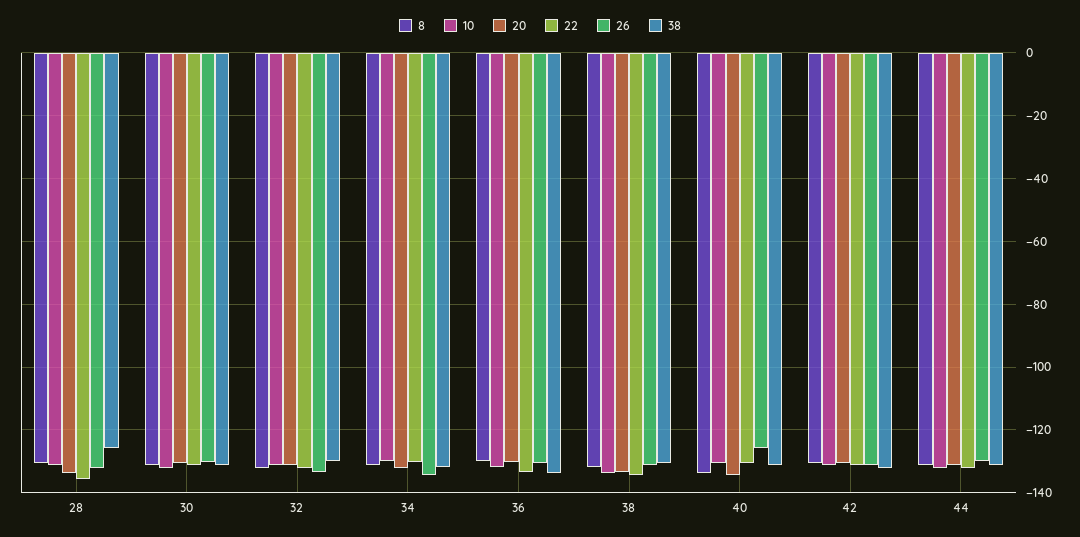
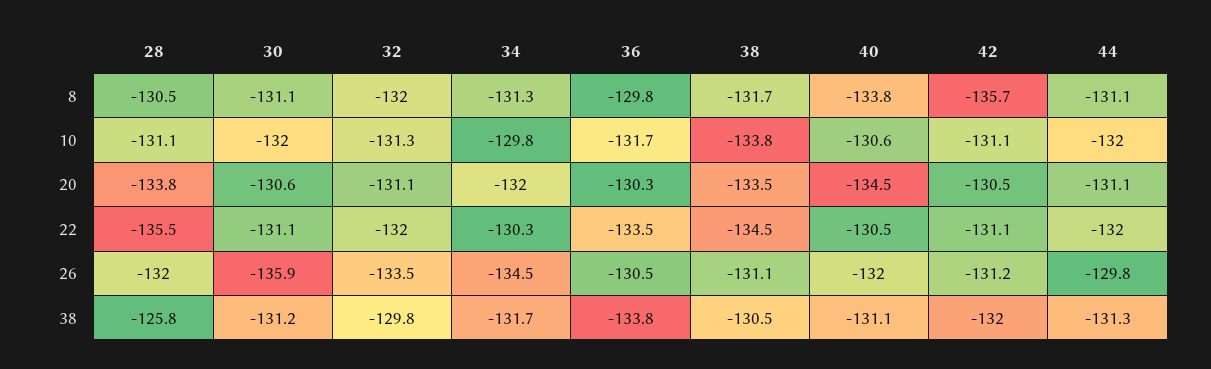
  {
    "8": {
      "28": -130.5,
      "30": -131.1,
      "32": -132,
      "34": -131.3,
      "36": -129.8,
      "38": -131.7,
      "40": -133.8,
-     "42": -130,
+     "42": -135.7,
      "44": -131.1
    },
    "10": {
      "28": -131.1,
      "30": -132,
      "32": -131.3,
      "34": -129.8,
      "36": -131.7,
      "38": -133.8,
      "40": -130.6,
      "42": -131.1,
      "44": -132
    },
    "20": {
      "28": -133.8,
      "30": -130.6,
      "32": -131.1,
      "34": -132,
      "36": -130.3,
      "38": -133.5,
      "40": -134.5,
      "42": -130.5,
      "44": -131.1
    },
    "22": {
      "28": -135.5,
      "30": -131.1,
      "32": -132,
      "34": -130.3,
      "36": -133.5,
      "38": -134.5,
      "40": -130.5,
      "42": -131.1,
      "44": -132
    },
    "26": {
      "28": -132,
-     "30": -130,
+     "30": -135.9,
      "32": -133.5,
      "34": -134.5,
      "36": -130.5,
      "38": -131.1,
-     "40": -126,
+     "40": -132,
      "42": -131.2,
      "44": -129.8
    },
    "38": {
      "28": -125.8,
      "30": -131.2,
      "32": -129.8,
      "34": -131.7,
      "36": -133.8,
      "38": -130.5,
      "40": -131.1,
      "42": -132,
      "44": -131.3
    }
  }

